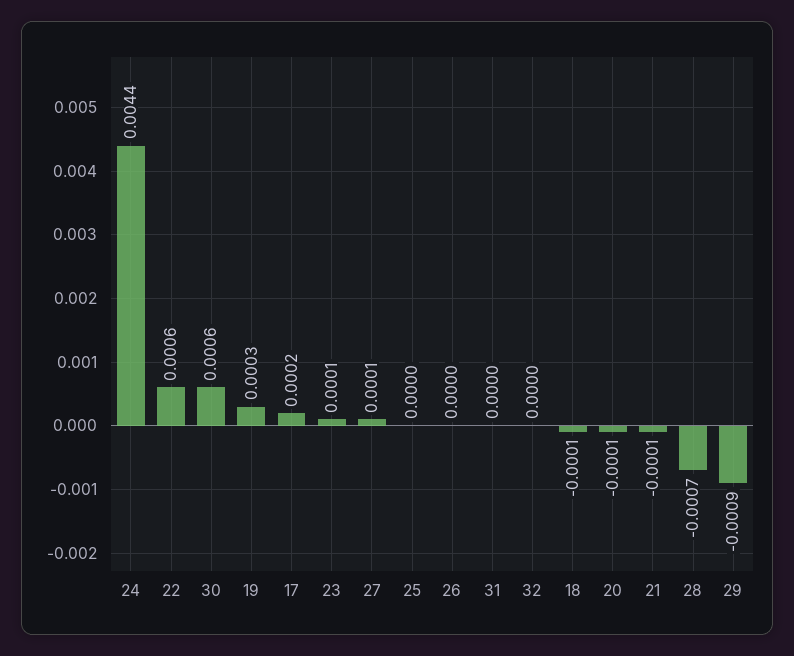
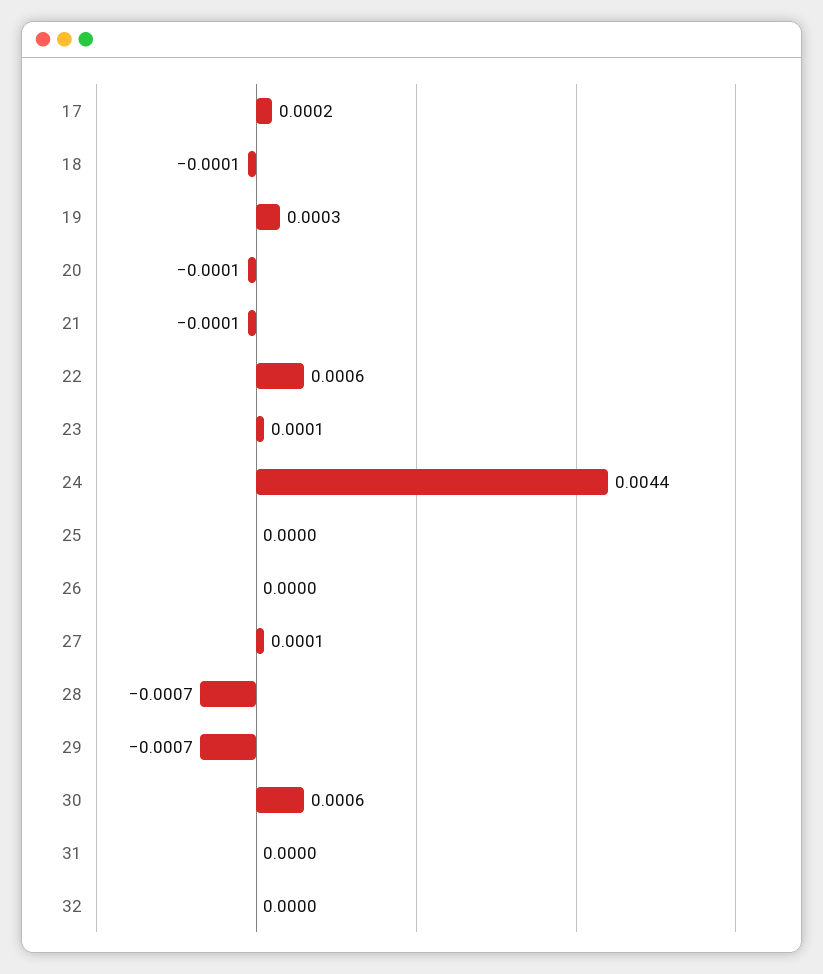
  {
    "24": 0.0044,
    "22": 0.0006,
    "30": 0.0006,
    "19": 0.0003,
    "17": 0.0002,
    "23": 0.0001,
    "27": 0.0001,
    "25": 0,
    "26": 0,
    "31": 0,
    "32": 0,
    "18": -0.0001,
    "20": -0.0001,
    "21": -0.0001,
    "28": -0.0007,
-   "29": -0.0009
+   "29": -0.0007
  }

